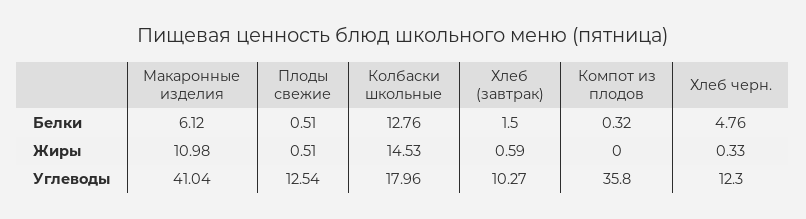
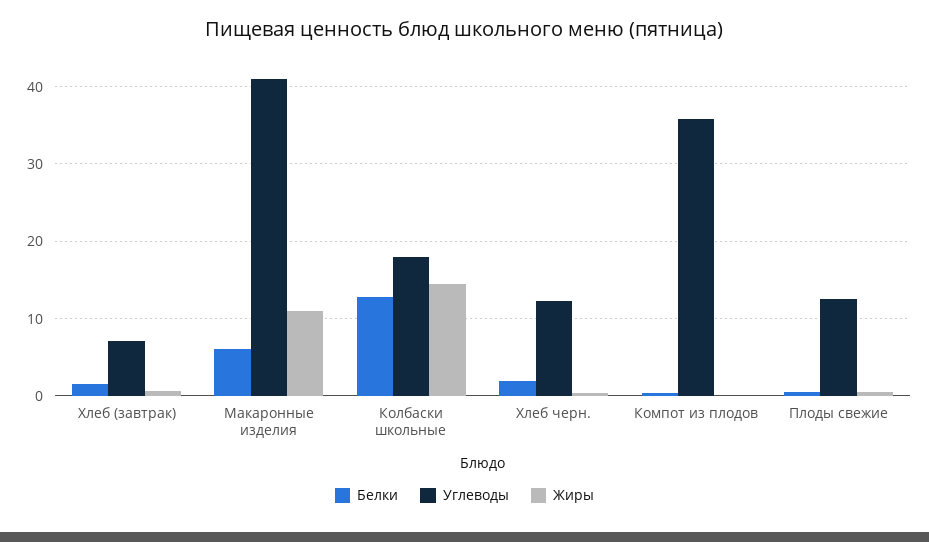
  {
    "Белки": {
      "Макаронные изделия": 6.12,
      "Плоды свежие": 0.51,
      "Колбаски школьные": 12.76,
      "Хлеб (завтрак)": 1.5,
      "Компот из плодов": 0.32,
-     "Хлеб черн.": 4.76
+     "Хлеб черн.": 2
    },
    "Жиры": {
      "Макаронные изделия": 10.98,
      "Плоды свежие": 0.51,
      "Колбаски школьные": 14.53,
      "Хлеб (завтрак)": 0.59,
      "Компот из плодов": 0,
      "Хлеб черн.": 0.33
    },
    "Углеводы": {
      "Макаронные изделия": 41.04,
      "Плоды свежие": 12.54,
      "Колбаски школьные": 17.96,
-     "Хлеб (завтрак)": 10.27,
+     "Хлеб (завтрак)": 7,
      "Компот из плодов": 35.8,
      "Хлеб черн.": 12.3
    }
  }

